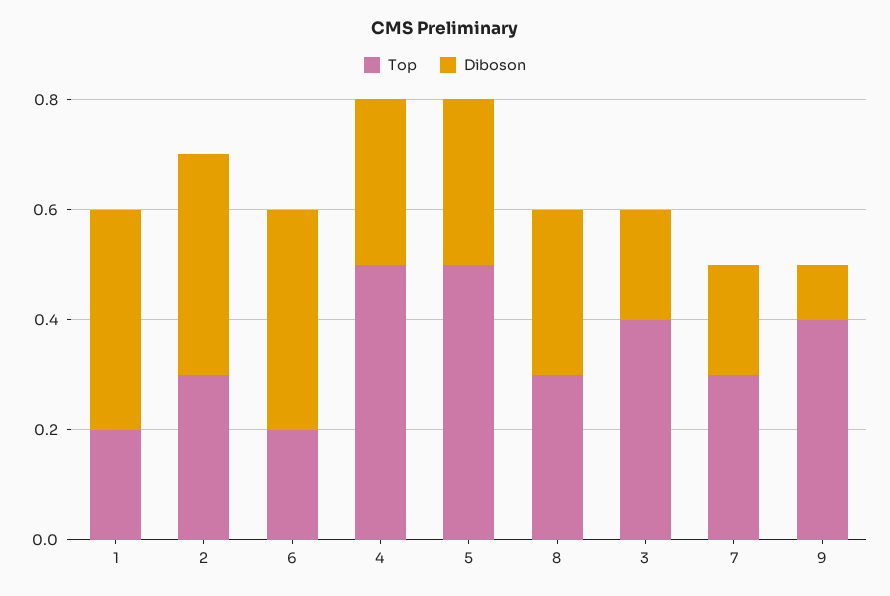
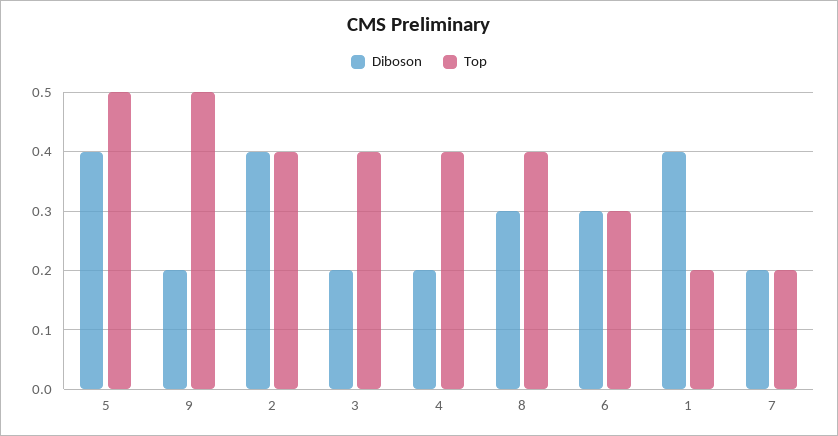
  {
    "Top": {
      "1": 0.2,
-     "2": 0.3,
+     "2": 0.4,
-     "6": 0.2,
+     "6": 0.3,
-     "4": 0.5,
+     "4": 0.4,
      "5": 0.5,
-     "8": 0.3,
+     "8": 0.4,
      "3": 0.4,
-     "7": 0.3,
+     "7": 0.2,
-     "9": 0.4
+     "9": 0.5
    },
    "Diboson": {
      "1": 0.4,
      "2": 0.4,
-     "6": 0.4,
+     "6": 0.3,
-     "4": 0.3,
+     "4": 0.2,
-     "5": 0.3,
+     "5": 0.4,
      "8": 0.3,
      "3": 0.2,
      "7": 0.2,
-     "9": 0.1
+     "9": 0.2
    }
  }

